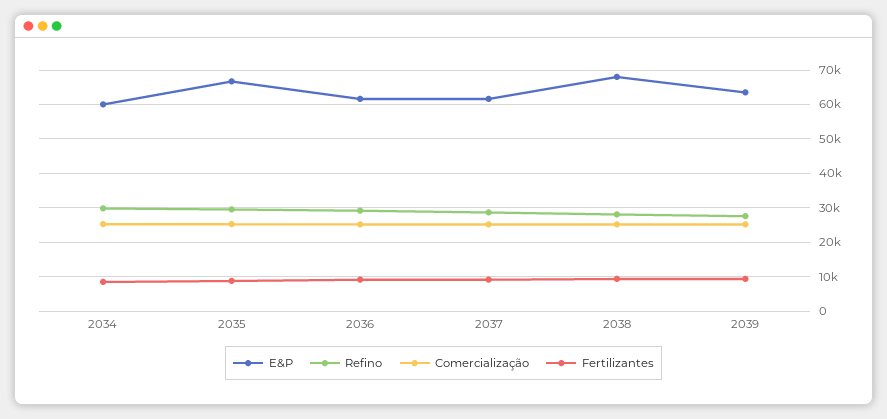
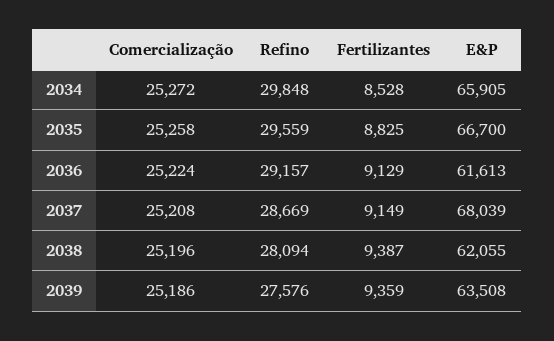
  {
    "E&P": {
-     "2034": 60000,
+     "2034": 65905,
      "2035": 66700,
      "2036": 61613,
-     "2037": 62000,
+     "2037": 68039,
-     "2038": 68000,
+     "2038": 62055,
      "2039": 63508
    },
    "Refino": {
      "2034": 29848,
      "2035": 29559,
      "2036": 29157,
      "2037": 28669,
      "2038": 28094,
      "2039": 27576
    },
    "Comercialização": {
      "2034": 25272,
      "2035": 25258,
      "2036": 25224,
      "2037": 25208,
      "2038": 25196,
      "2039": 25186
    },
    "Fertilizantes": {
      "2034": 8528,
      "2035": 8825,
      "2036": 9129,
      "2037": 9149,
      "2038": 9387,
      "2039": 9359
    }
  }

